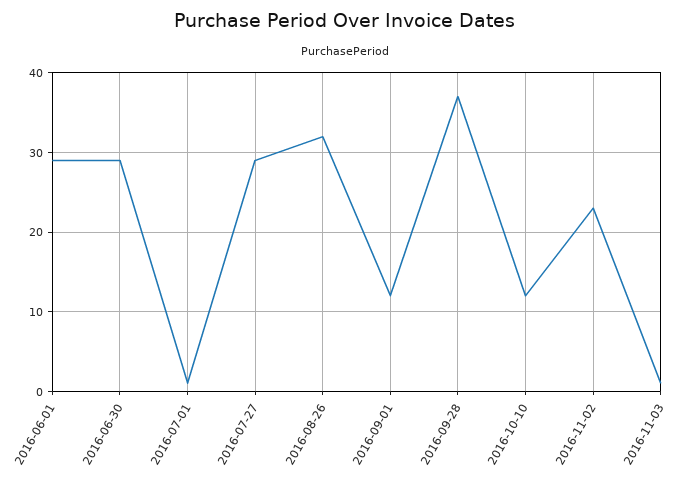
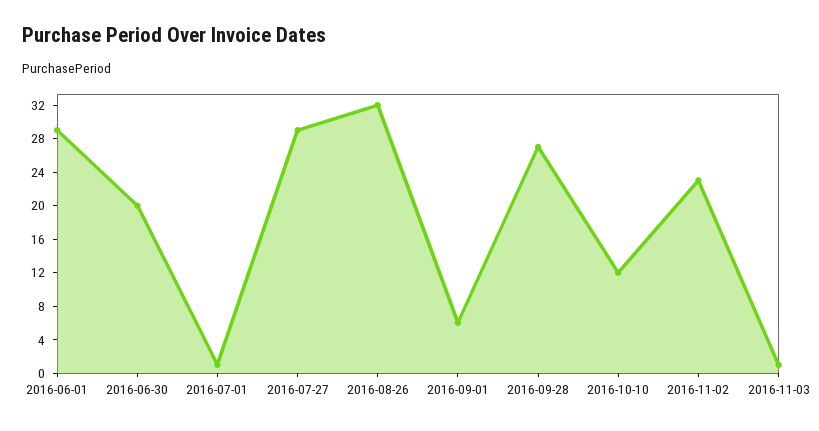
  {
    "2016-06-01": 29,
-   "2016-06-30": 29,
+   "2016-06-30": 20,
    "2016-07-01": 1,
    "2016-07-27": 29,
    "2016-08-26": 32,
-   "2016-09-01": 12,
+   "2016-09-01": 6,
-   "2016-09-28": 37,
+   "2016-09-28": 27,
    "2016-10-10": 12,
    "2016-11-02": 23,
    "2016-11-03": 1
  }

